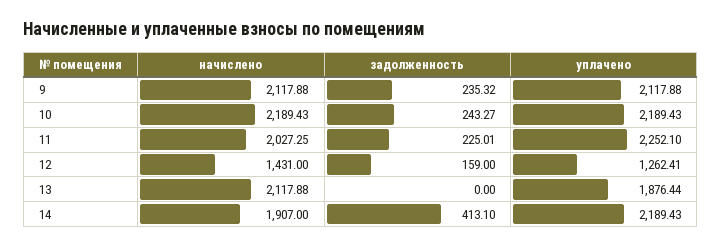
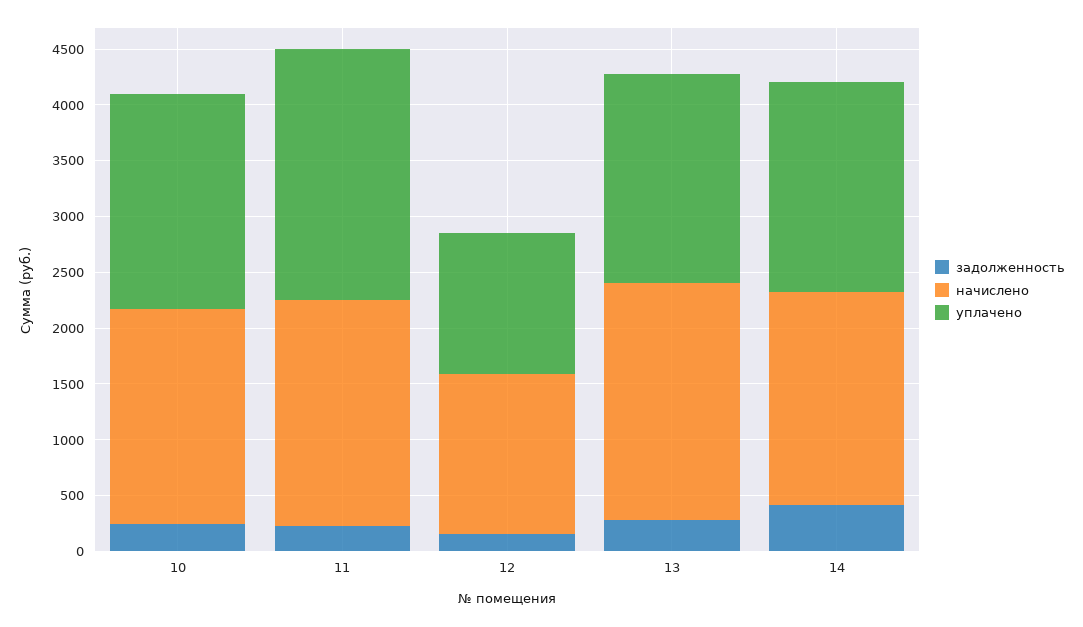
  {
    "начислено": {
-     "9": 2117.88,
-     "10": 2189.43,
+     "10": 1900,
      "11": 2027.25,
      "12": 1431,
      "13": 2117.88,
      "14": 1907
    },
    "задолженность": {
-     "9": 235.32,
      "10": 243.27,
      "11": 225.01,
      "12": 159,
-     "13": 0,
+     "13": 300,
      "14": 413.1
    },
    "уплачено": {
-     "9": 2117.88,
-     "10": 2189.43,
+     "10": 1900,
      "11": 2252.1,
      "12": 1262.41,
      "13": 1876.44,
-     "14": 2189.43
+     "14": 1900
    }
  }

